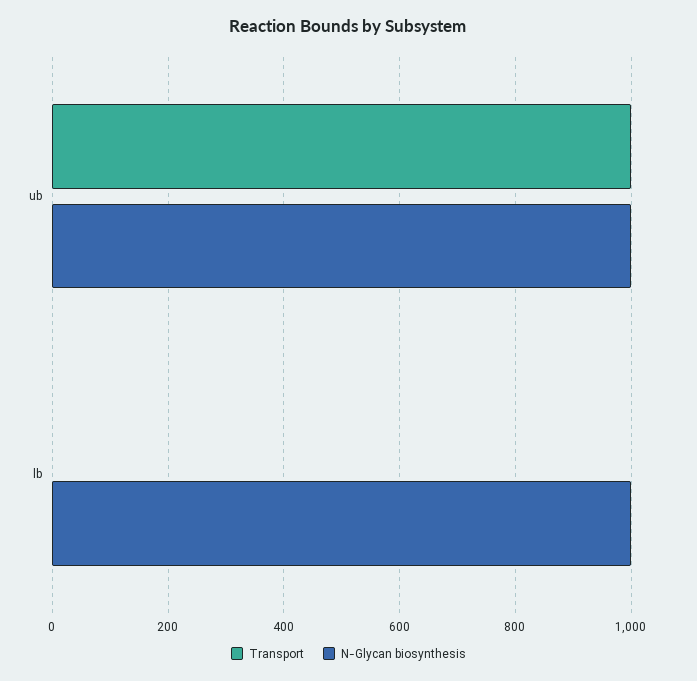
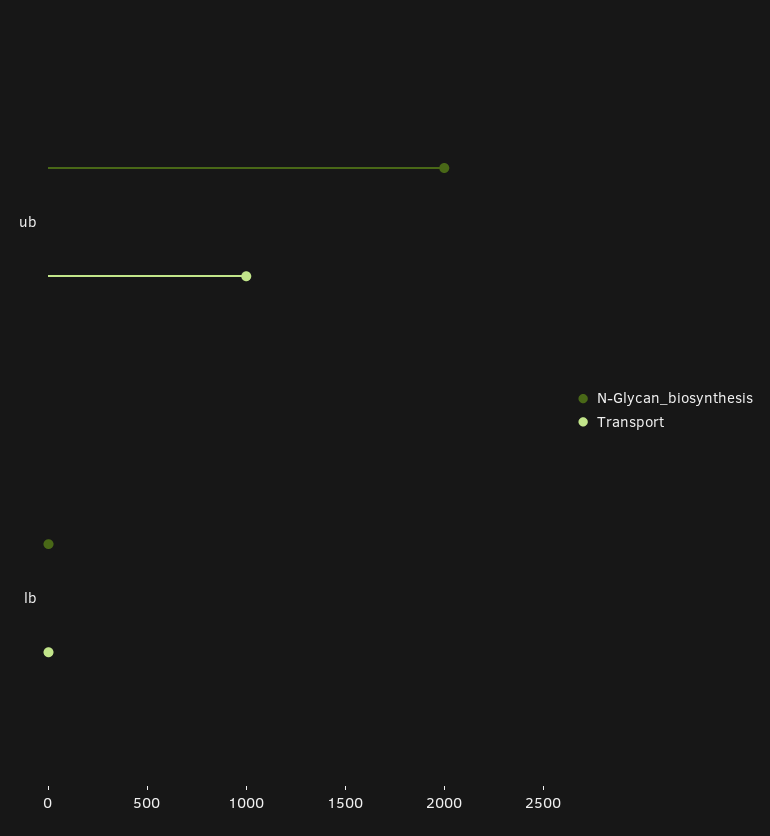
  {
    "Transport": {
      "ub": 1000,
      "lb": 0
    },
    "N-Glycan biosynthesis": {
-     "ub": 1000,
+     "ub": 2000,
-     "lb": 1000
+     "lb": 0
    }
  }

